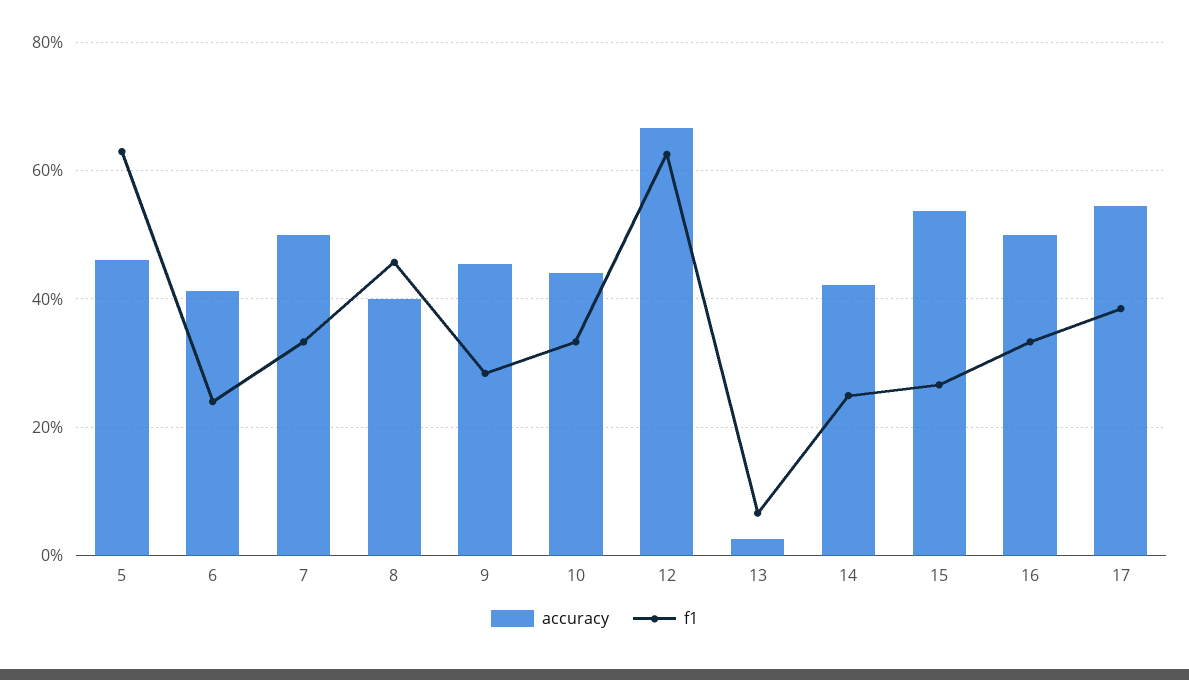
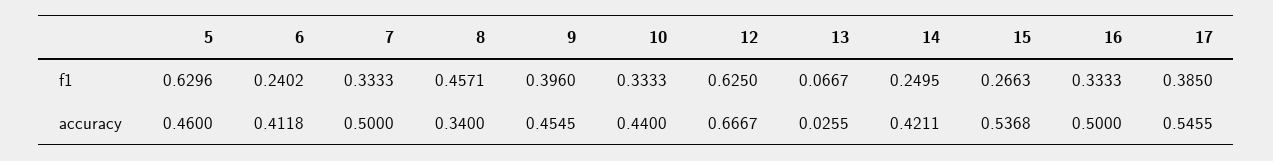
  {
    "accuracy": {
      "5": 0.46,
      "6": 0.4118,
      "7": 0.5,
-     "8": 0.4,
+     "8": 0.34,
      "9": 0.4545,
      "10": 0.44,
      "12": 0.6667,
      "13": 0.0255,
      "14": 0.4211,
      "15": 0.5368,
      "16": 0.5,
      "17": 0.5455
    },
    "f1": {
      "5": 0.6296,
      "6": 0.2402,
      "7": 0.3333,
      "8": 0.4571,
-     "9": 0.28,
+     "9": 0.396,
      "10": 0.3333,
      "12": 0.625,
      "13": 0.0667,
      "14": 0.2495,
      "15": 0.2663,
      "16": 0.3333,
      "17": 0.385
    }
  }

